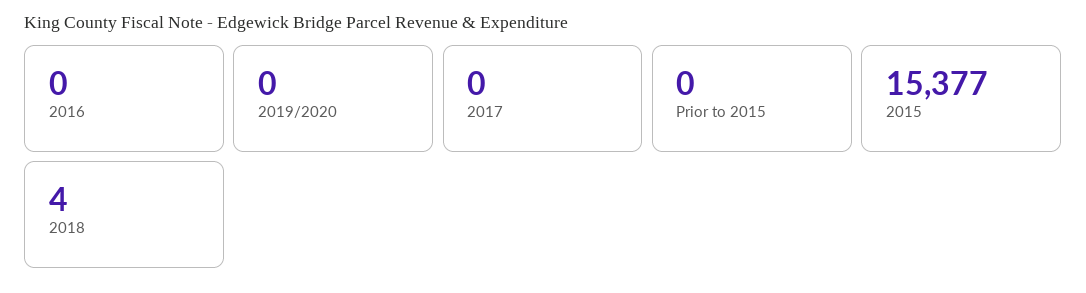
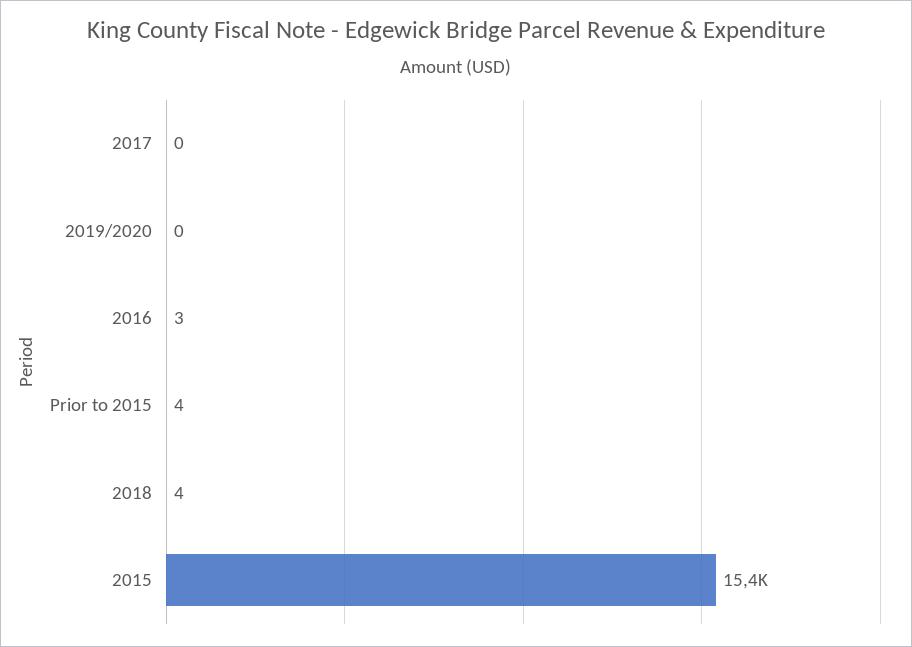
  {
-   "2016": 0,
+   "2016": 3,
    "2019/2020": 0,
    "2017": 0,
-   "Prior to 2015": 0,
+   "Prior to 2015": 4,
    "2015": 15377,
    "2018": 4
  }

